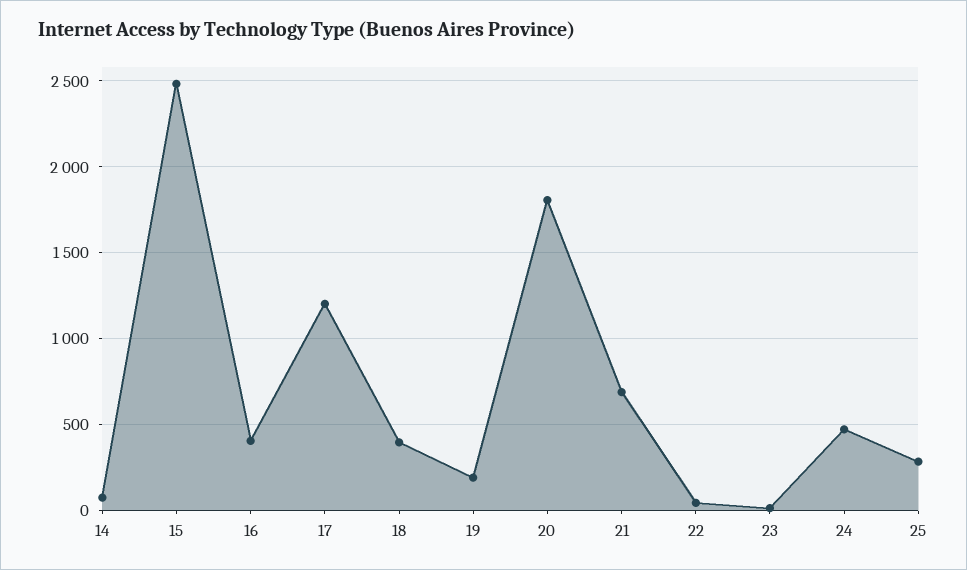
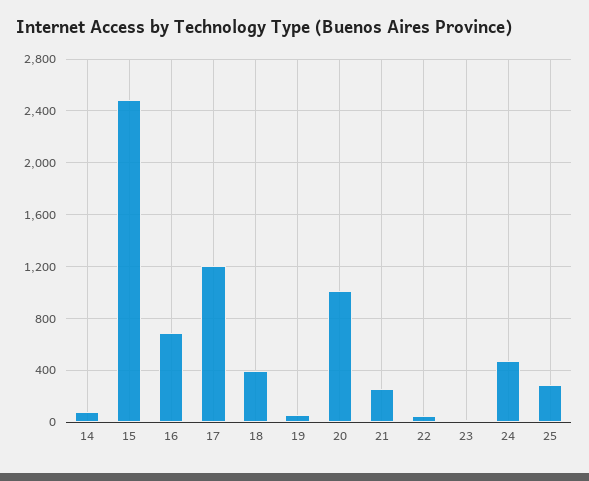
  {
    "14": 100,
    "15": 2500,
-   "16": 400,
+   "16": 700,
    "17": 1200,
    "18": 400,
-   "19": 200,
+   "19": 50,
-   "20": 1800,
+   "20": 1000,
-   "21": 700,
+   "21": 250,
    "22": 50,
    "23": 0,
    "24": 450,
    "25": 300
  }

